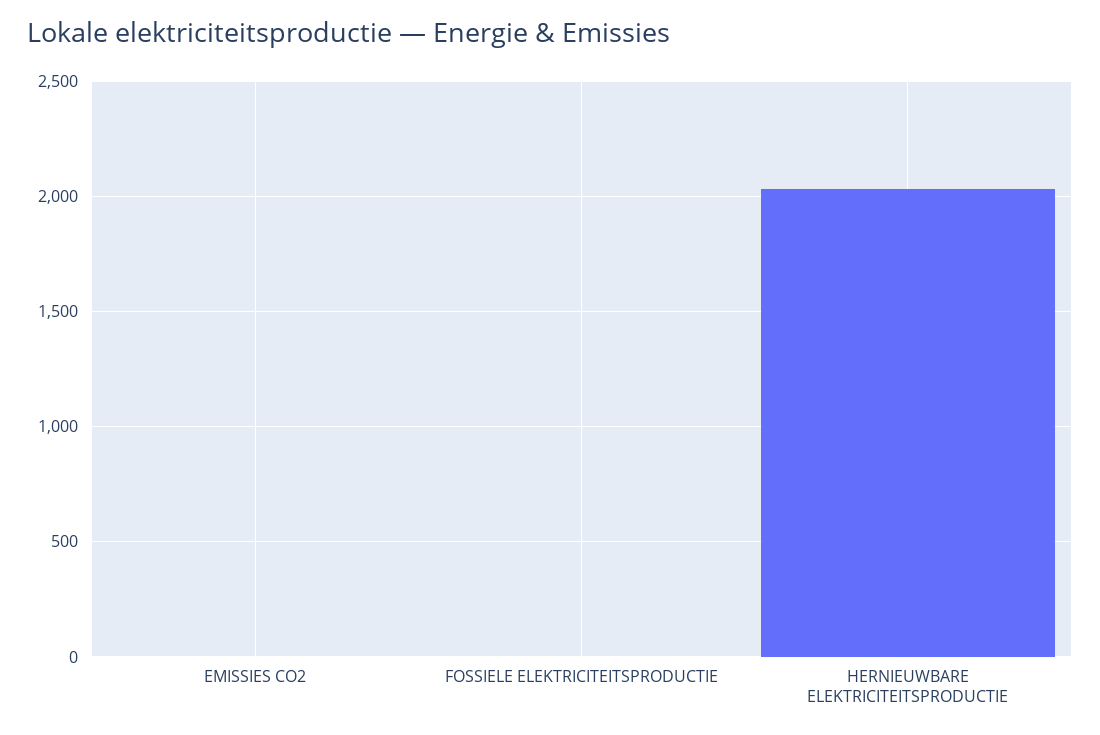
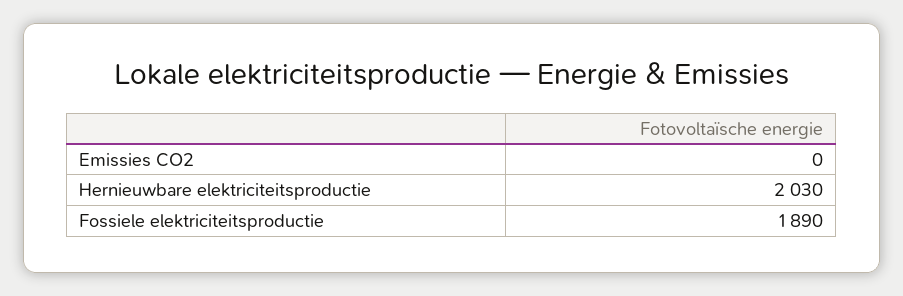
  {
    "EMISSIES CO2": 0,
-   "FOSSIELE ELEKTRICITEITSPRODUCTIE": 0,
+   "FOSSIELE ELEKTRICITEITSPRODUCTIE": 1890,
    "HERNIEUWBARE ELEKTRICITEITSPRODUCTIE": 2030
  }

